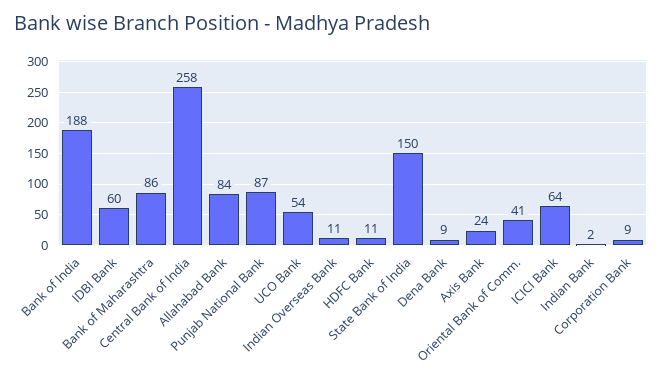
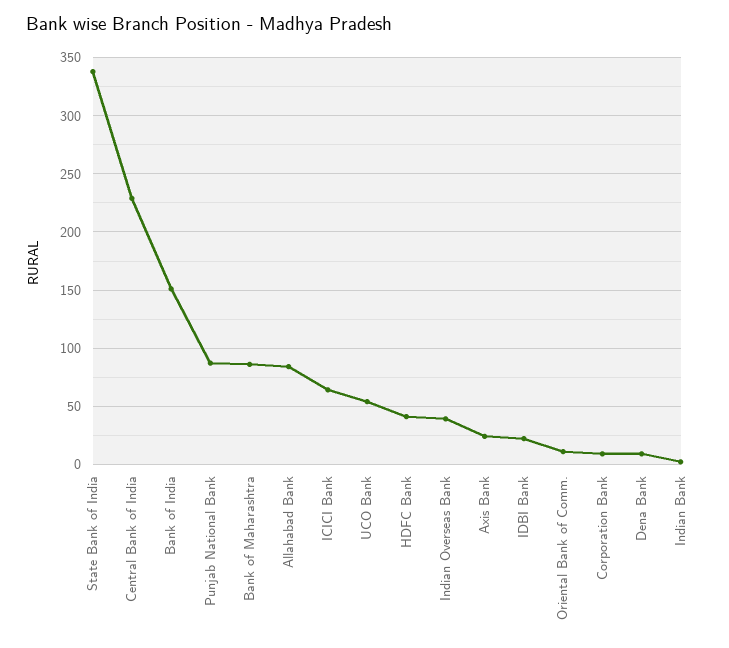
  {
-   "Bank of India": 188,
+   "Bank of India": 150,
-   "IDBI Bank": 60,
+   "IDBI Bank": 20,
    "Bank of Maharashtra": 86,
-   "Central Bank of India": 258,
+   "Central Bank of India": 230,
    "Allahabad Bank": 84,
    "Punjab National Bank": 87,
    "UCO Bank": 54,
-   "Indian Overseas Bank": 11,
+   "Indian Overseas Bank": 40,
-   "HDFC Bank": 11,
+   "HDFC Bank": 40,
-   "State Bank of India": 150,
+   "State Bank of India": 340,
    "Dena Bank": 9,
    "Axis Bank": 24,
-   "Oriental Bank of Comm.": 41,
+   "Oriental Bank of Comm.": 10,
    "ICICI Bank": 64,
    "Indian Bank": 2,
    "Corporation Bank": 9
  }

